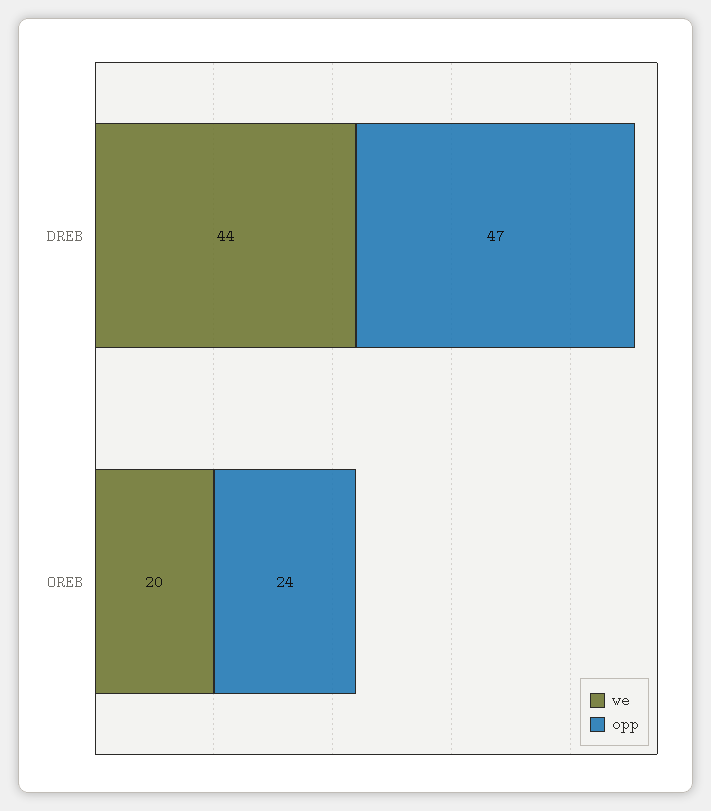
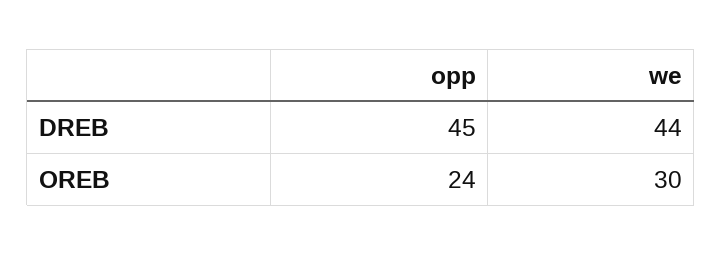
  {
    "we": {
      "DREB": 44,
-     "OREB": 20
+     "OREB": 30
    },
    "opp": {
-     "DREB": 47,
+     "DREB": 45,
      "OREB": 24
    }
  }

